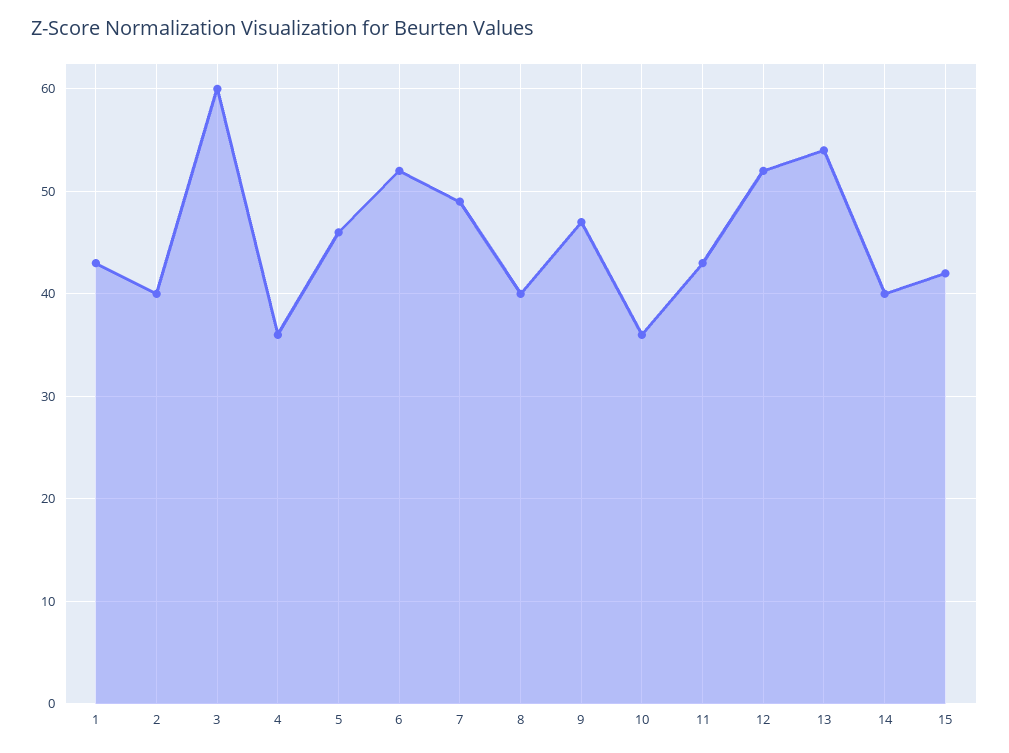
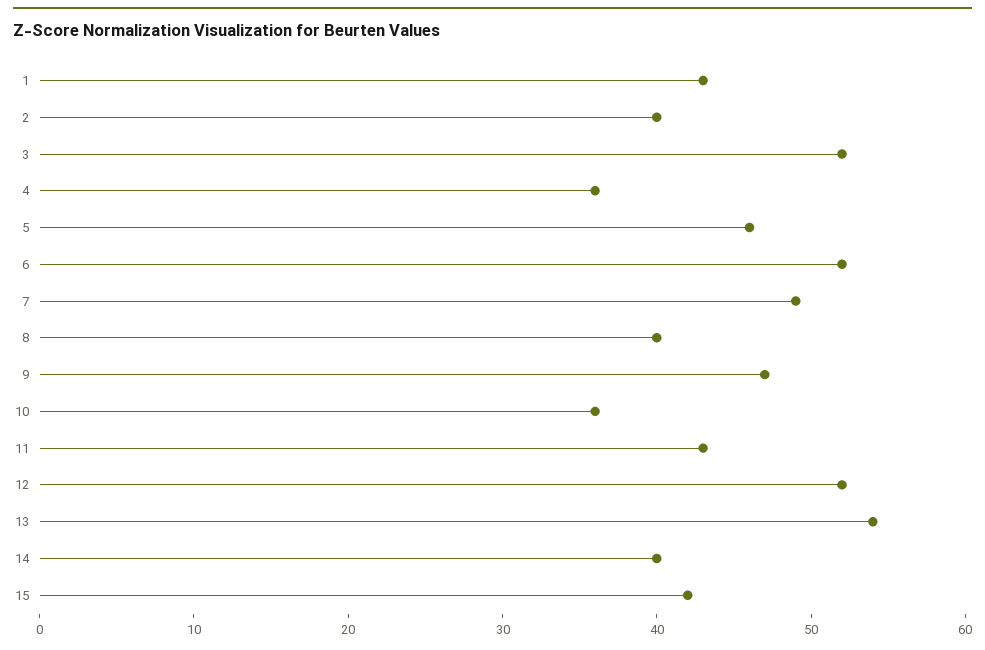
  {
    "1": 43,
    "2": 40,
-   "3": 60,
+   "3": 52,
    "4": 36,
    "5": 46,
    "6": 52,
    "7": 49,
    "8": 40,
    "9": 47,
    "10": 36,
    "11": 43,
    "12": 52,
    "13": 54,
    "14": 40,
    "15": 42
  }

